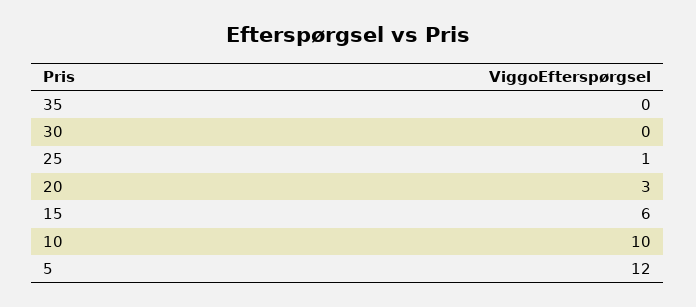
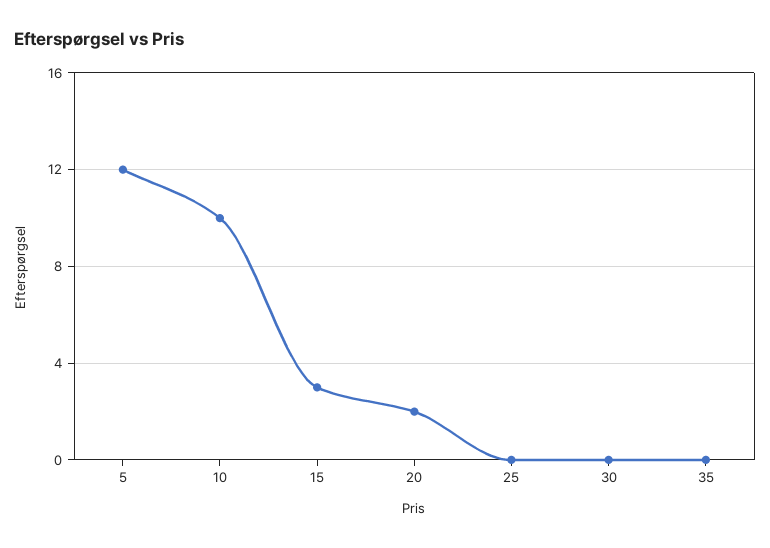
  {
    "35": 0,
    "30": 0,
-   "25": 1,
+   "25": 0,
-   "20": 3,
+   "20": 2,
-   "15": 6,
+   "15": 3,
    "10": 10,
    "5": 12
  }

